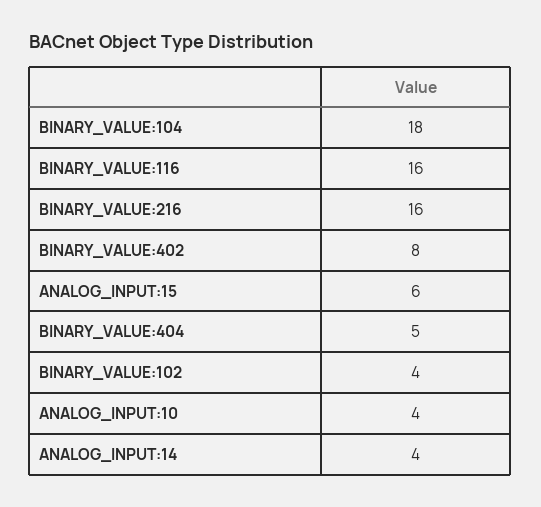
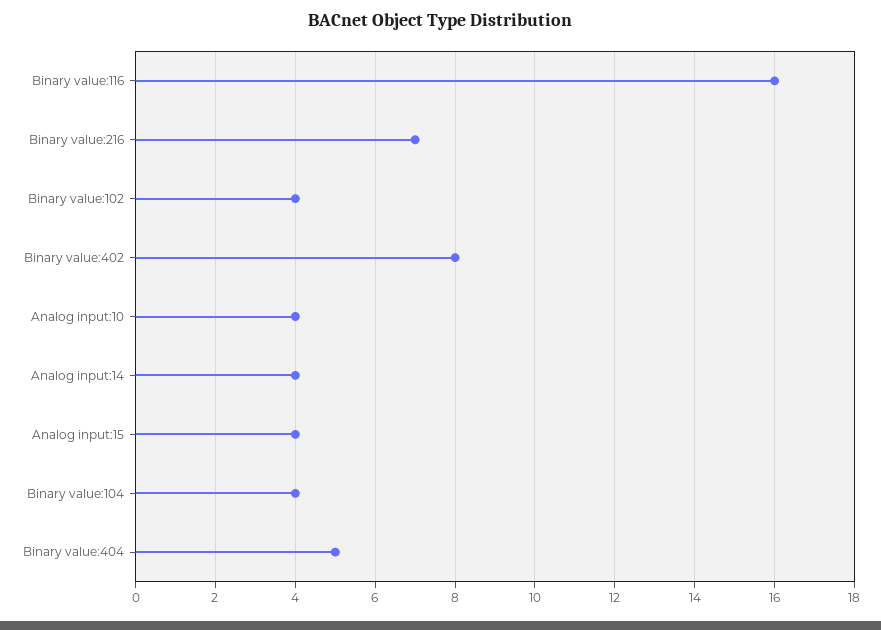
  {
-   "BINARY_VALUE:104": 18,
+   "BINARY_VALUE:104": 4,
    "BINARY_VALUE:116": 16,
-   "BINARY_VALUE:216": 16,
+   "BINARY_VALUE:216": 7,
    "BINARY_VALUE:402": 8,
-   "ANALOG_INPUT:15": 6,
+   "ANALOG_INPUT:15": 4,
    "BINARY_VALUE:404": 5,
    "BINARY_VALUE:102": 4,
    "ANALOG_INPUT:10": 4,
    "ANALOG_INPUT:14": 4
  }

